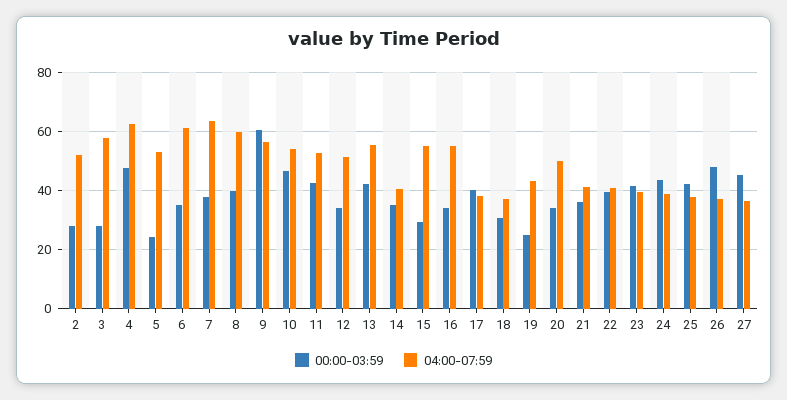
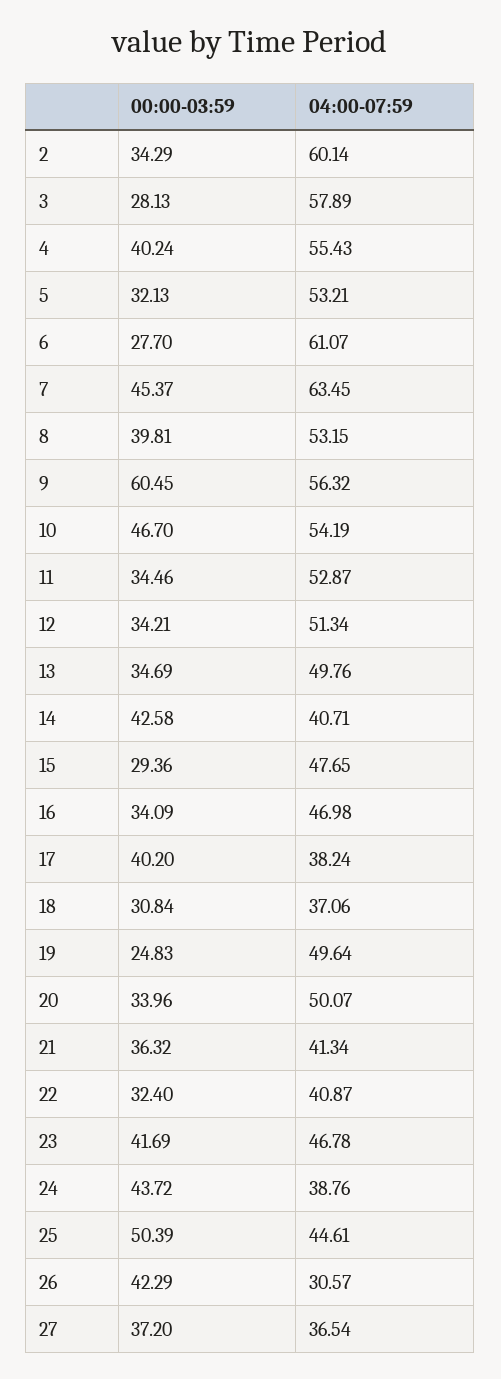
  {
    "00:00-03:59": {
-     "2": 27.5,
+     "2": 34.29,
      "3": 28.13,
-     "4": 47.5,
+     "4": 40.24,
-     "5": 25,
+     "5": 32.13,
-     "6": 35,
+     "6": 27.7,
-     "7": 37.5,
+     "7": 45.37,
      "8": 39.81,
      "9": 60.45,
      "10": 46.7,
-     "11": 42.5,
+     "11": 34.46,
      "12": 34.21,
-     "13": 42.5,
+     "13": 34.69,
-     "14": 35,
+     "14": 42.58,
      "15": 29.36,
      "16": 34.09,
      "17": 40.2,
      "18": 30.84,
      "19": 24.83,
      "20": 33.96,
      "21": 36.32,
-     "22": 40,
+     "22": 32.4,
      "23": 41.69,
      "24": 43.72,
-     "25": 42.5,
+     "25": 50.39,
-     "26": 47.5,
+     "26": 42.29,
-     "27": 45
+     "27": 37.2
    },
    "04:00-07:59": {
-     "2": 52.5,
+     "2": 60.14,
      "3": 57.89,
-     "4": 62.5,
+     "4": 55.43,
      "5": 53.21,
      "6": 61.07,
      "7": 63.45,
-     "8": 60,
+     "8": 53.15,
      "9": 56.32,
      "10": 54.19,
      "11": 52.87,
      "12": 51.34,
-     "13": 55,
+     "13": 49.76,
      "14": 40.71,
-     "15": 55,
+     "15": 47.65,
-     "16": 55,
+     "16": 46.98,
      "17": 38.24,
      "18": 37.06,
-     "19": 42.5,
+     "19": 49.64,
      "20": 50.07,
      "21": 41.34,
      "22": 40.87,
-     "23": 40,
+     "23": 46.78,
      "24": 38.76,
-     "25": 37.5,
+     "25": 44.61,
-     "26": 37.5,
+     "26": 30.57,
      "27": 36.54
    }
  }

